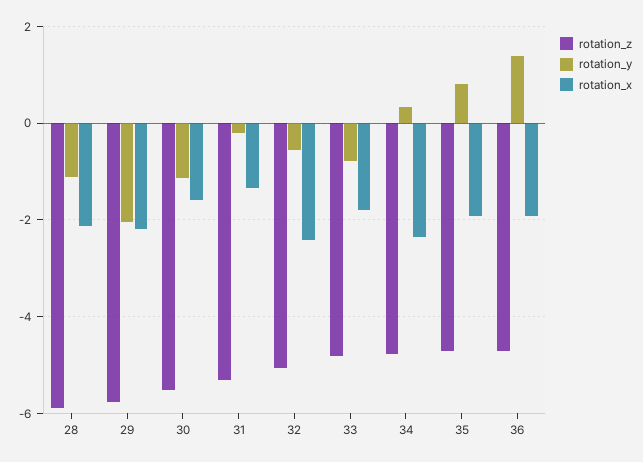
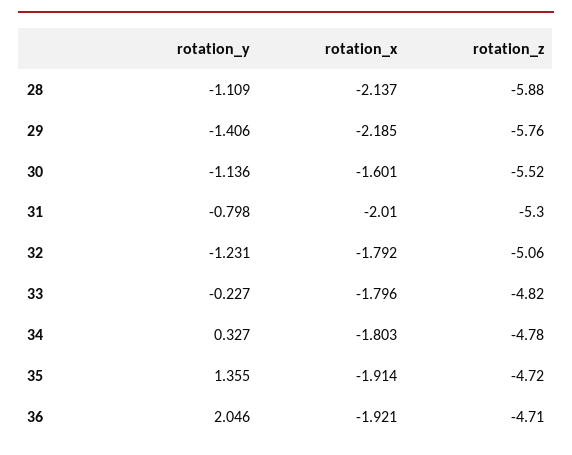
  {
    "rotation_z": {
      "28": -5.88,
      "29": -5.76,
      "30": -5.52,
      "31": -5.3,
      "32": -5.06,
      "33": -4.82,
      "34": -4.78,
      "35": -4.72,
      "36": -4.71
    },
    "rotation_y": {
      "28": -1.109,
-     "29": -2,
+     "29": -1.406,
      "30": -1.136,
-     "31": -0.2,
+     "31": -0.798,
-     "32": -0.6,
+     "32": -1.231,
-     "33": -0.8,
+     "33": -0.227,
      "34": 0.327,
-     "35": 0.8,
+     "35": 1.355,
-     "36": 1.4
+     "36": 2.046
    },
    "rotation_x": {
      "28": -2.137,
      "29": -2.185,
      "30": -1.601,
-     "31": -1.4,
+     "31": -2.01,
-     "32": -2.4,
+     "32": -1.792,
      "33": -1.796,
-     "34": -2.4,
+     "34": -1.803,
      "35": -1.914,
      "36": -1.921
    }
  }

